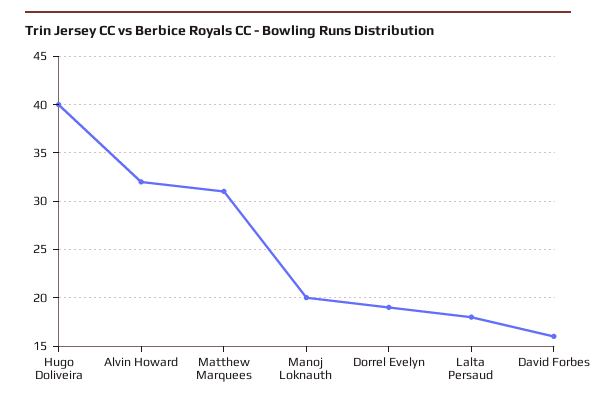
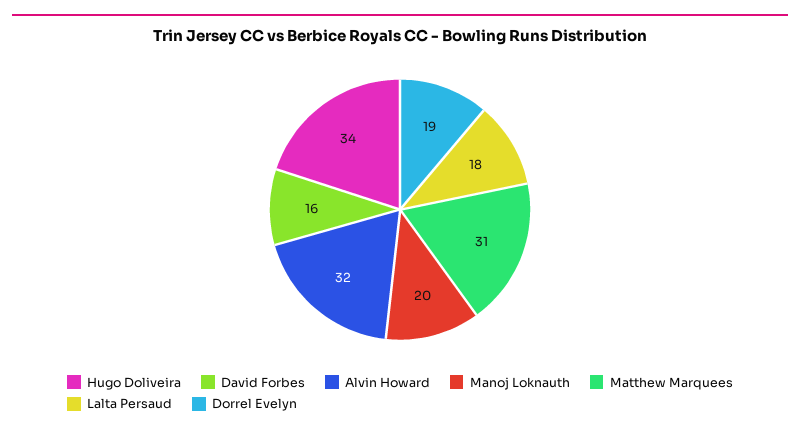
  {
-   "Hugo Doliveira": 40,
+   "Hugo Doliveira": 34,
    "Alvin Howard": 32,
    "Matthew Marquees": 31,
    "Manoj Loknauth": 20,
    "Dorrel Evelyn": 19,
    "Lalta Persaud": 18,
    "David Forbes": 16
  }

